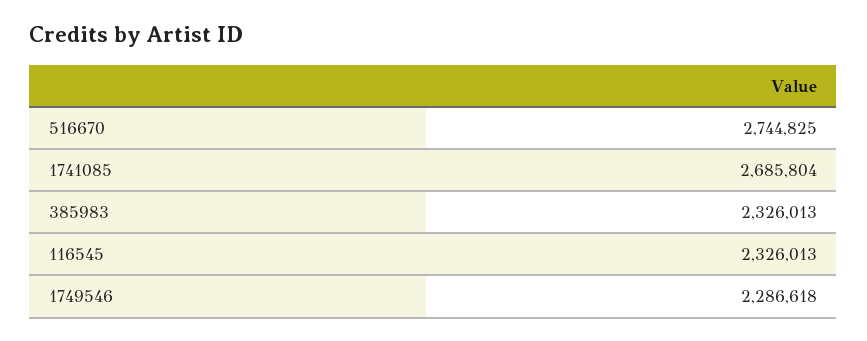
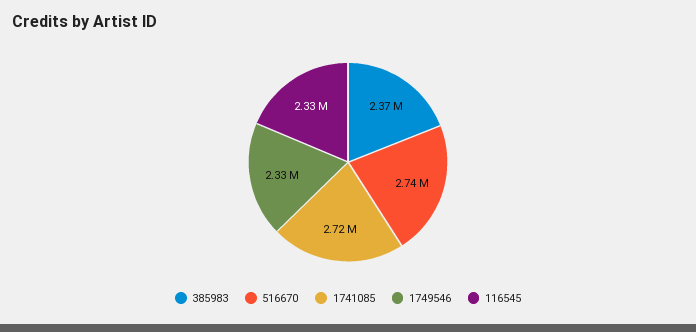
  {
    "516670": 2744825,
-   "1741085": 2685804,
+   "1741085": 2720000,
-   "385983": 2326013,
+   "385983": 2370000,
    "116545": 2326013,
-   "1749546": 2286618
+   "1749546": 2330000
  }

